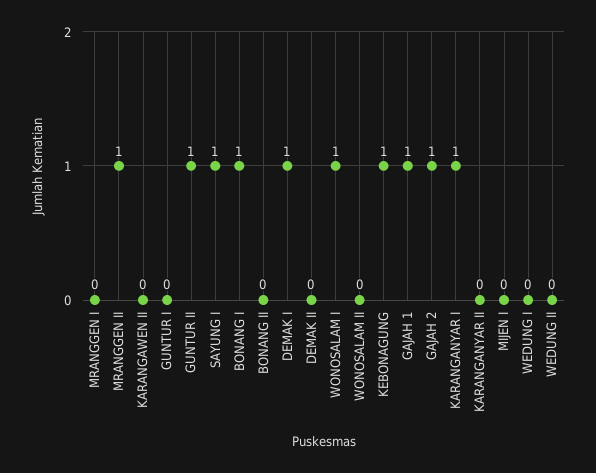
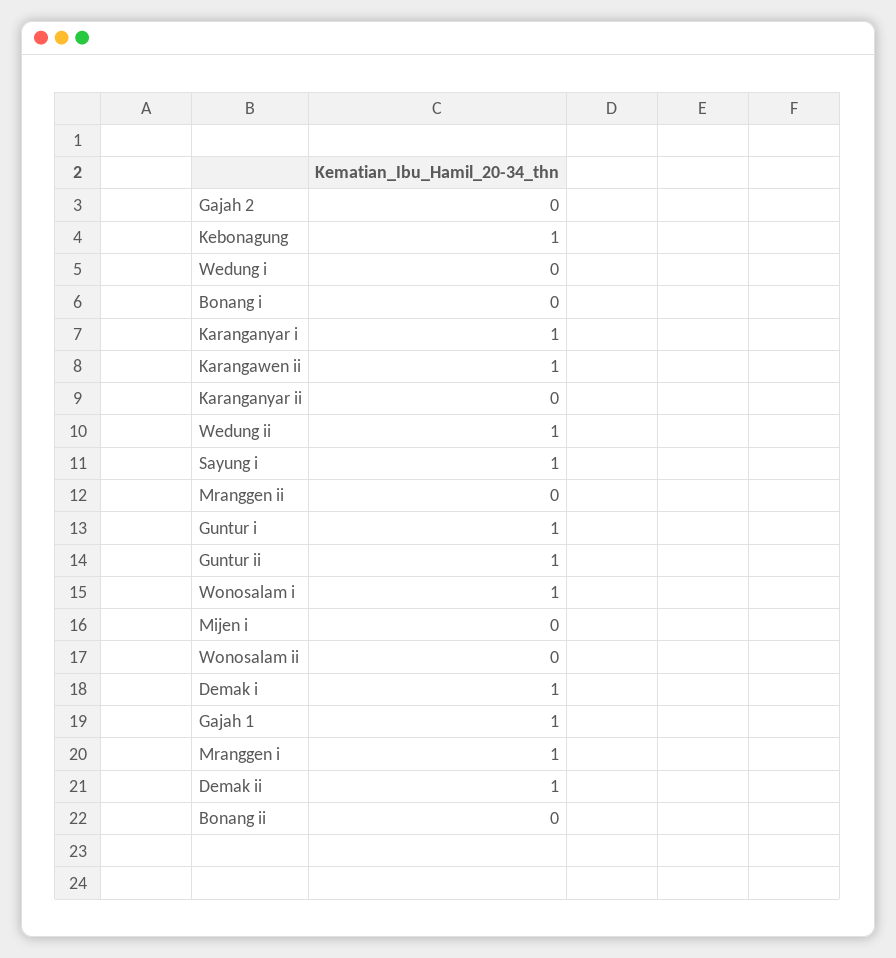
  {
-   "MRANGGEN I": 0,
+   "MRANGGEN I": 1,
-   "MRANGGEN II": 1,
+   "MRANGGEN II": 0,
-   "KARANGAWEN II": 0,
+   "KARANGAWEN II": 1,
-   "GUNTUR I": 0,
+   "GUNTUR I": 1,
    "GUNTUR II": 1,
    "SAYUNG I": 1,
-   "BONANG I": 1,
+   "BONANG I": 0,
    "BONANG II": 0,
    "DEMAK I": 1,
-   "DEMAK II": 0,
+   "DEMAK II": 1,
    "WONOSALAM I": 1,
    "WONOSALAM II": 0,
    "KEBONAGUNG": 1,
    "GAJAH 1": 1,
-   "GAJAH 2": 1,
+   "GAJAH 2": 0,
    "KARANGANYAR I": 1,
    "KARANGANYAR II": 0,
    "MIJEN I": 0,
    "WEDUNG I": 0,
-   "WEDUNG II": 0
+   "WEDUNG II": 1
  }

